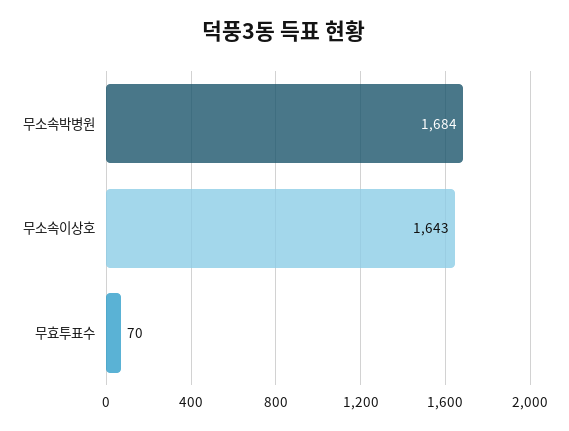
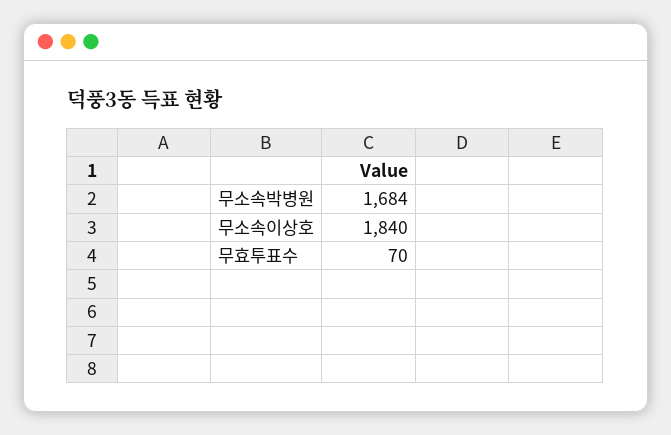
  {
    "무소속박병원": 1684,
-   "무소속이상호": 1643,
+   "무소속이상호": 1840,
    "무효투표수": 70
  }

